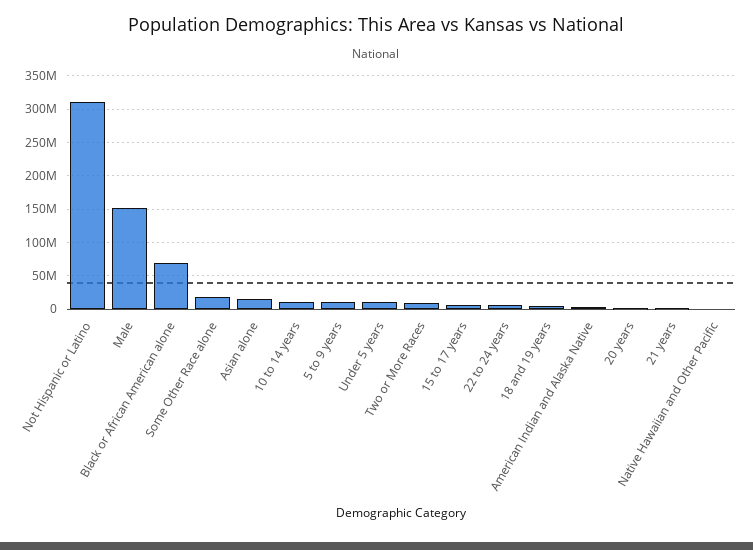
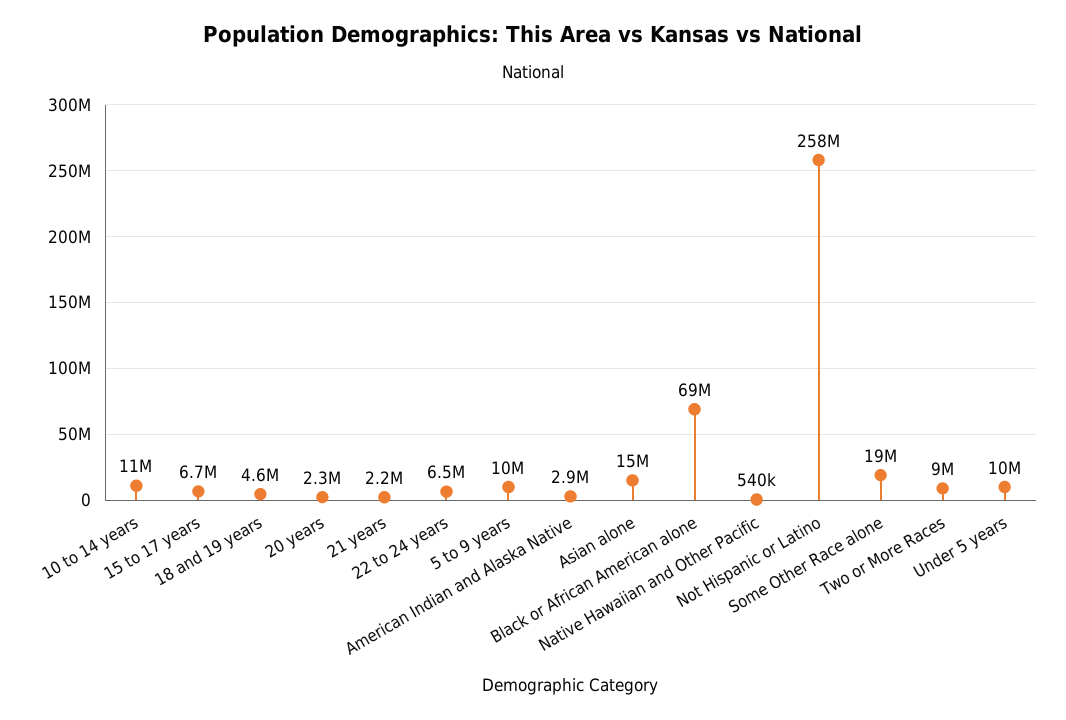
  {
-   "Not Hispanic or Latino": 310000000,
+   "Not Hispanic or Latino": 258000000,
-   "Male": 150000000,
    "Black or African American alone": 69000000,
    "Some Other Race alone": 19000000,
    "Asian alone": 15000000,
    "10 to 14 years": 11000000,
    "5 to 9 years": 10000000,
    "Under 5 years": 10000000,
    "Two or More Races": 9000000,
    "15 to 17 years": 6700000,
    "22 to 24 years": 6500000,
    "18 and 19 years": 4600000,
    "American Indian and Alaska Native": 2900000,
    "20 years": 2300000,
    "21 years": 2200000,
    "Native Hawaiian and Other Pacific": 540000
  }

